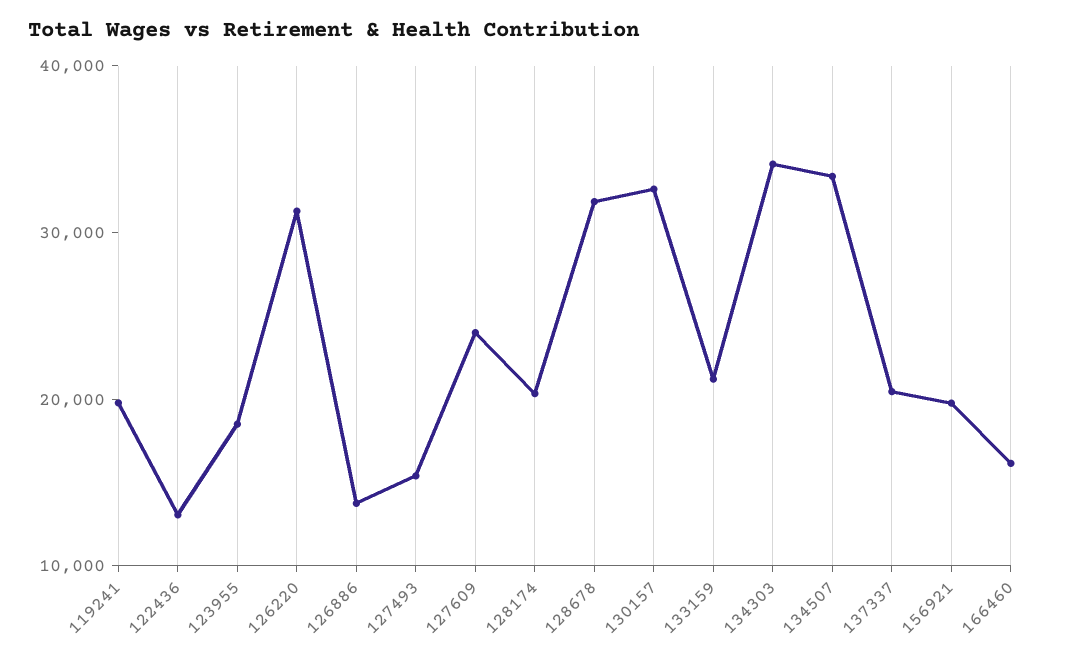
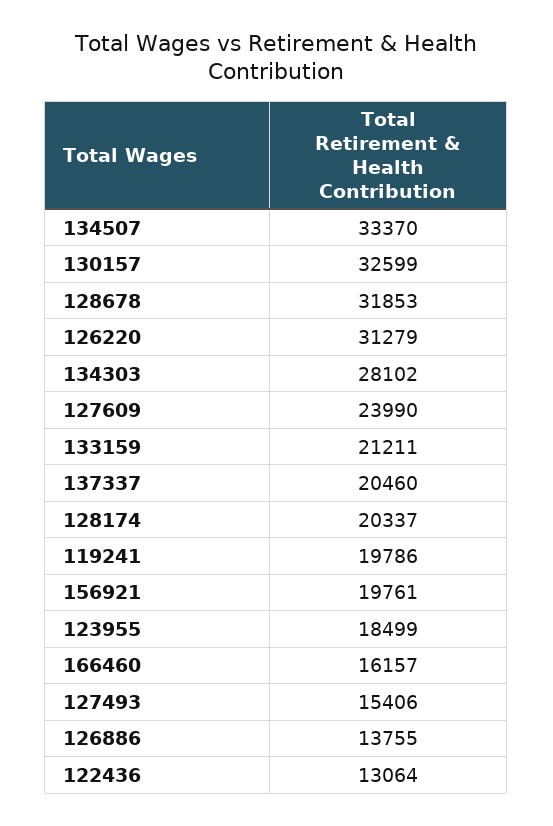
  {
    "119241": 19786,
    "122436": 13064,
    "123955": 18499,
    "126220": 31279,
    "126886": 13755,
    "127493": 15406,
    "127609": 23990,
    "128174": 20337,
    "128678": 31853,
    "130157": 32599,
    "133159": 21211,
-   "134303": 34000,
+   "134303": 28102,
    "134507": 33370,
    "137337": 20460,
    "156921": 19761,
    "166460": 16157
  }

